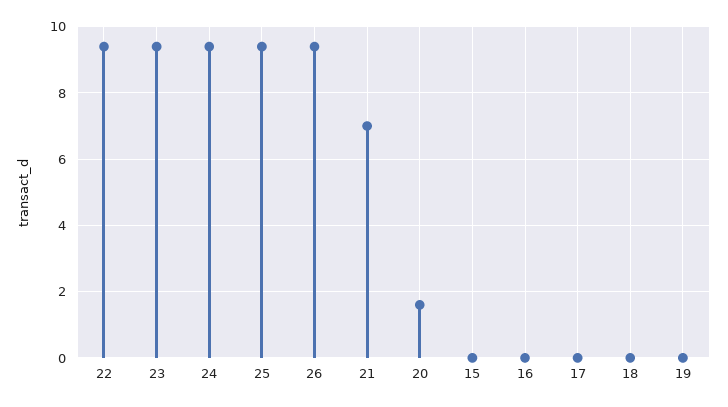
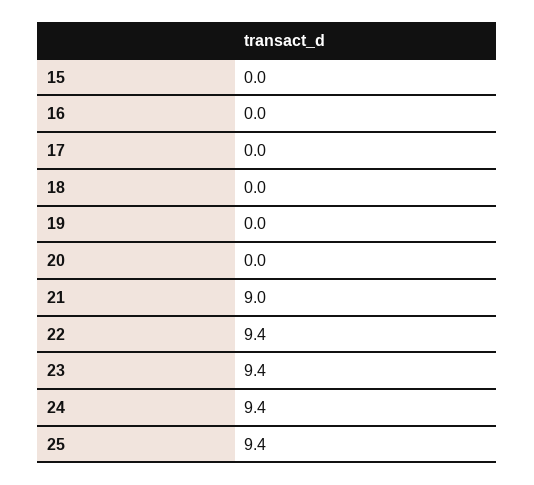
  {
    "22": 9.4,
    "23": 9.4,
    "24": 9.4,
    "25": 9.4,
-   "26": 9.5,
-   "21": 7,
+   "21": 9,
-   "20": 1.5,
+   "20": 0,
    "15": 0,
    "16": 0,
    "17": 0,
    "18": 0,
    "19": 0
  }

